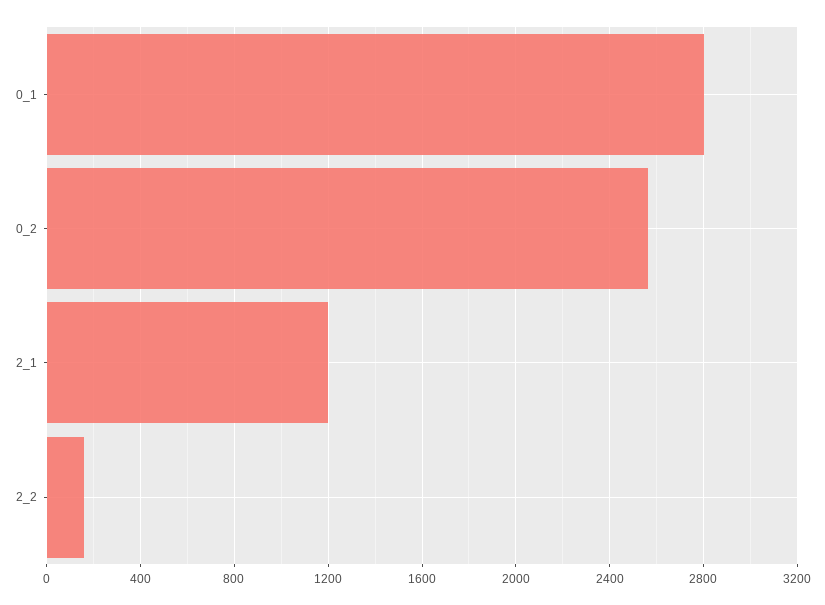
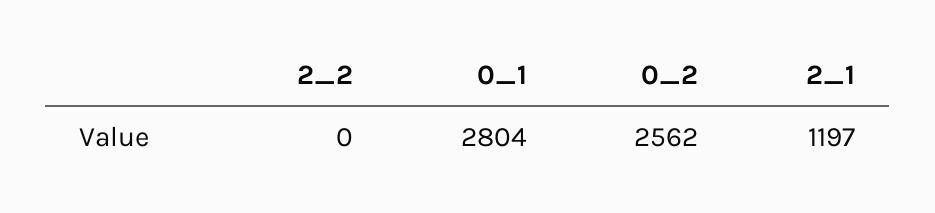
  {
    "0_1": 2804,
    "0_2": 2562,
    "2_1": 1197,
-   "2_2": 150
+   "2_2": 0
  }

